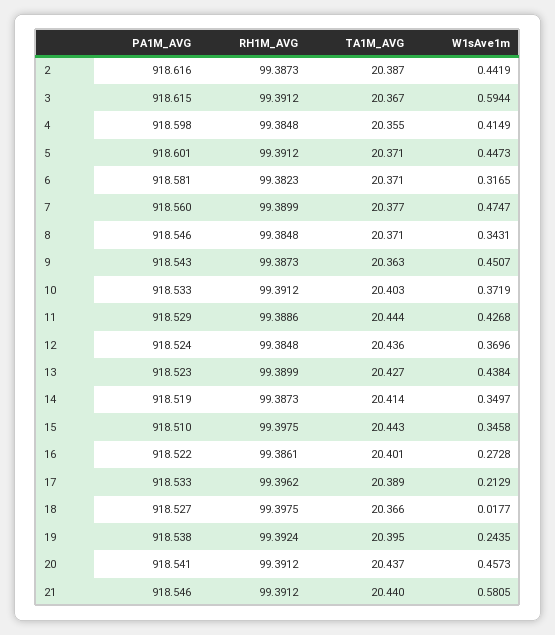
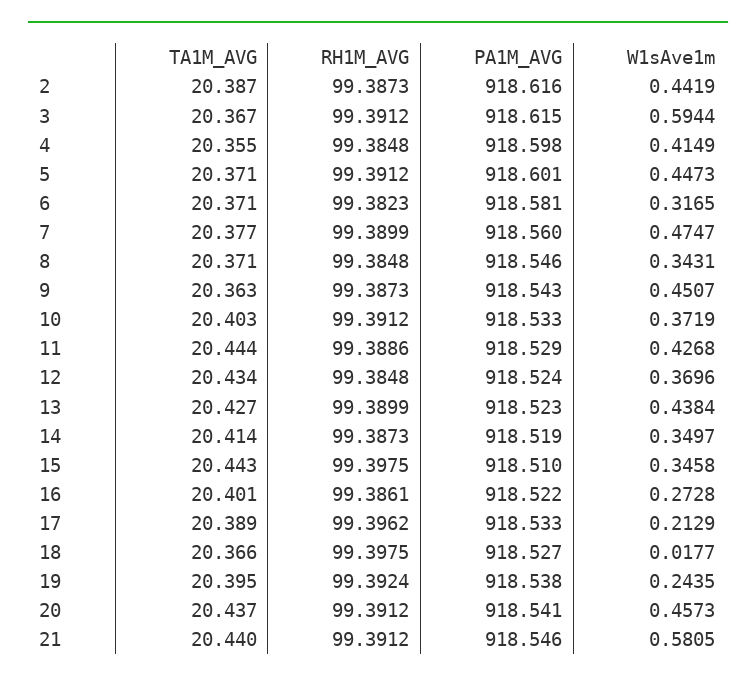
  {
    "PA1M_AVG": {
      "2": 918.616,
      "3": 918.615,
      "4": 918.598,
      "5": 918.601,
      "6": 918.581,
      "7": 918.56,
      "8": 918.546,
      "9": 918.543,
      "10": 918.533,
      "11": 918.529,
      "12": 918.524,
      "13": 918.523,
      "14": 918.519,
      "15": 918.51,
      "16": 918.522,
      "17": 918.533,
      "18": 918.527,
      "19": 918.538,
      "20": 918.541,
      "21": 918.546
    },
    "RH1M_AVG": {
      "2": 99.3873,
      "3": 99.3912,
      "4": 99.3848,
      "5": 99.3912,
      "6": 99.3823,
      "7": 99.3899,
      "8": 99.3848,
      "9": 99.3873,
      "10": 99.3912,
      "11": 99.3886,
      "12": 99.3848,
      "13": 99.3899,
      "14": 99.3873,
      "15": 99.3975,
      "16": 99.3861,
      "17": 99.3962,
      "18": 99.3975,
      "19": 99.3924,
      "20": 99.3912,
      "21": 99.3912
    },
    "TA1M_AVG": {
      "2": 20.387,
      "3": 20.367,
      "4": 20.355,
      "5": 20.371,
      "6": 20.371,
      "7": 20.377,
      "8": 20.371,
      "9": 20.363,
      "10": 20.403,
      "11": 20.444,
-     "12": 20.436,
+     "12": 20.434,
      "13": 20.427,
      "14": 20.414,
      "15": 20.443,
      "16": 20.401,
      "17": 20.389,
      "18": 20.366,
      "19": 20.395,
      "20": 20.437,
      "21": 20.44
    },
    "W1sAve1m": {
      "2": 0.4419,
      "3": 0.5944,
      "4": 0.4149,
      "5": 0.4473,
      "6": 0.3165,
      "7": 0.4747,
      "8": 0.3431,
      "9": 0.4507,
      "10": 0.3719,
      "11": 0.4268,
      "12": 0.3696,
      "13": 0.4384,
      "14": 0.3497,
      "15": 0.3458,
      "16": 0.2728,
      "17": 0.2129,
      "18": 0.0177,
      "19": 0.2435,
      "20": 0.4573,
      "21": 0.5805
    }
  }

